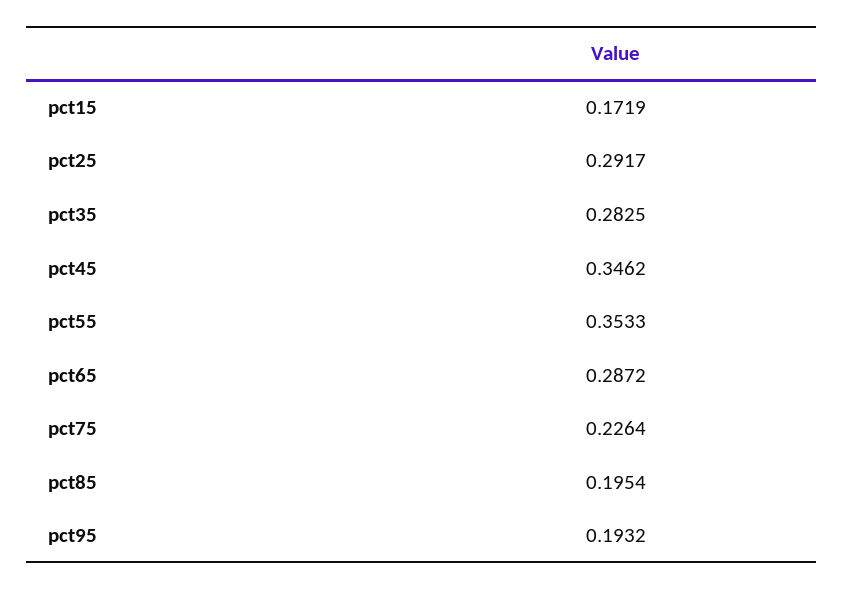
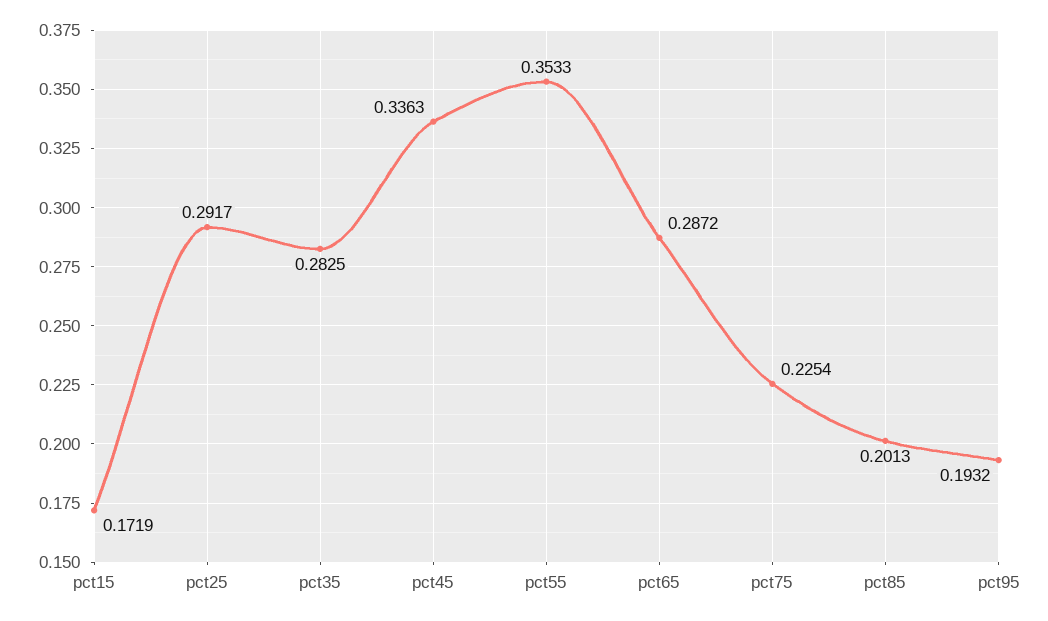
  {
    "pct15": 0.1719,
    "pct25": 0.2917,
    "pct35": 0.2825,
-   "pct45": 0.3462,
+   "pct45": 0.3363,
    "pct55": 0.3533,
    "pct65": 0.2872,
-   "pct75": 0.2264,
+   "pct75": 0.2254,
-   "pct85": 0.1954,
+   "pct85": 0.2013,
    "pct95": 0.1932
  }

